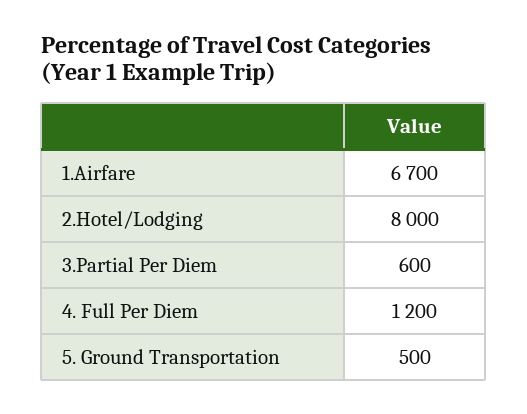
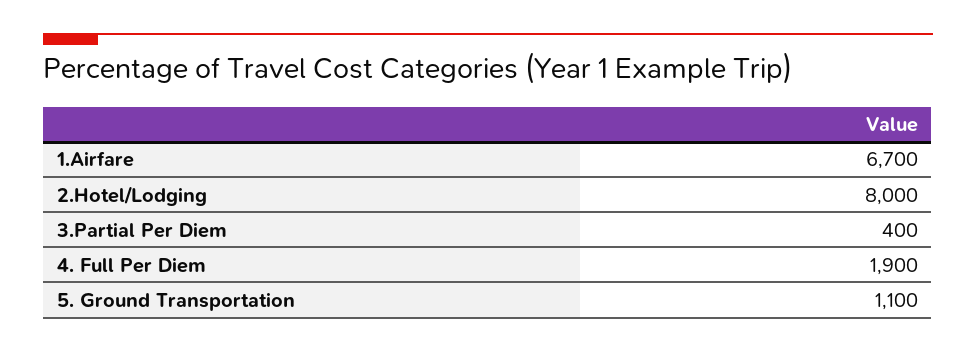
  {
    "1.Airfare": 6700,
    "2.Hotel/Lodging": 8000,
-   "3.Partial Per Diem": 600,
+   "3.Partial Per Diem": 400,
-   "4. Full Per Diem": 1200,
+   "4. Full Per Diem": 1900,
-   "5. Ground Transportation": 500
+   "5. Ground Transportation": 1100
  }

